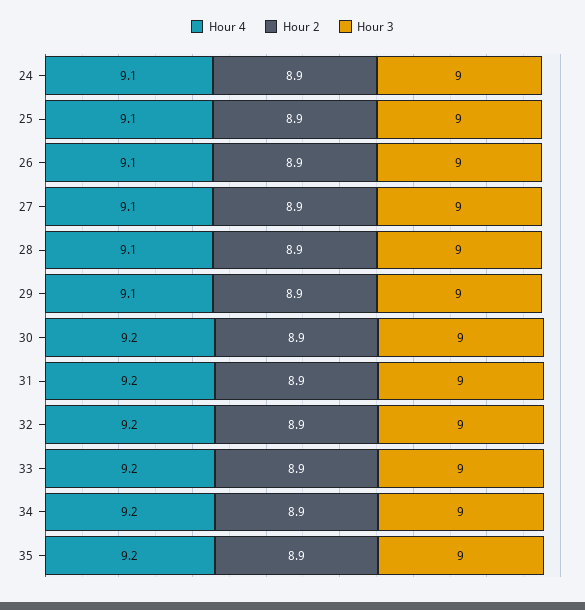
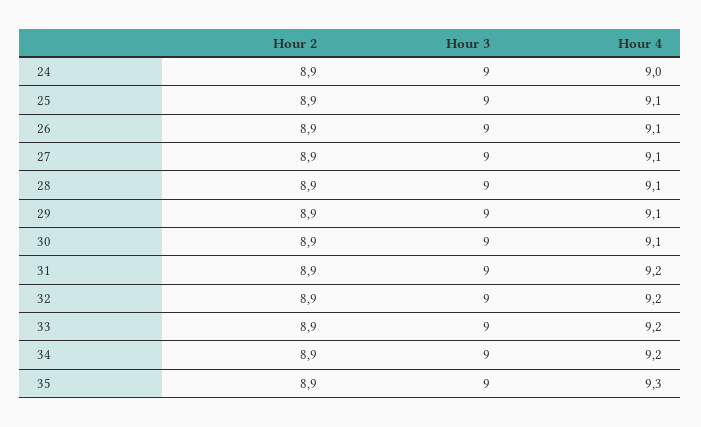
  {
    "Hour 4": {
-     "24": 9.1,
+     "24": 9,
      "25": 9.1,
      "26": 9.1,
      "27": 9.1,
      "28": 9.1,
      "29": 9.1,
-     "30": 9.2,
+     "30": 9.1,
      "31": 9.2,
      "32": 9.2,
      "33": 9.2,
      "34": 9.2,
-     "35": 9.2
+     "35": 9.3
    },
    "Hour 2": {
      "24": 8.9,
      "25": 8.9,
      "26": 8.9,
      "27": 8.9,
      "28": 8.9,
      "29": 8.9,
      "30": 8.9,
      "31": 8.9,
      "32": 8.9,
      "33": 8.9,
      "34": 8.9,
      "35": 8.9
    },
    "Hour 3": {
      "24": 9,
      "25": 9,
      "26": 9,
      "27": 9,
      "28": 9,
      "29": 9,
      "30": 9,
      "31": 9,
      "32": 9,
      "33": 9,
      "34": 9,
      "35": 9
    }
  }

